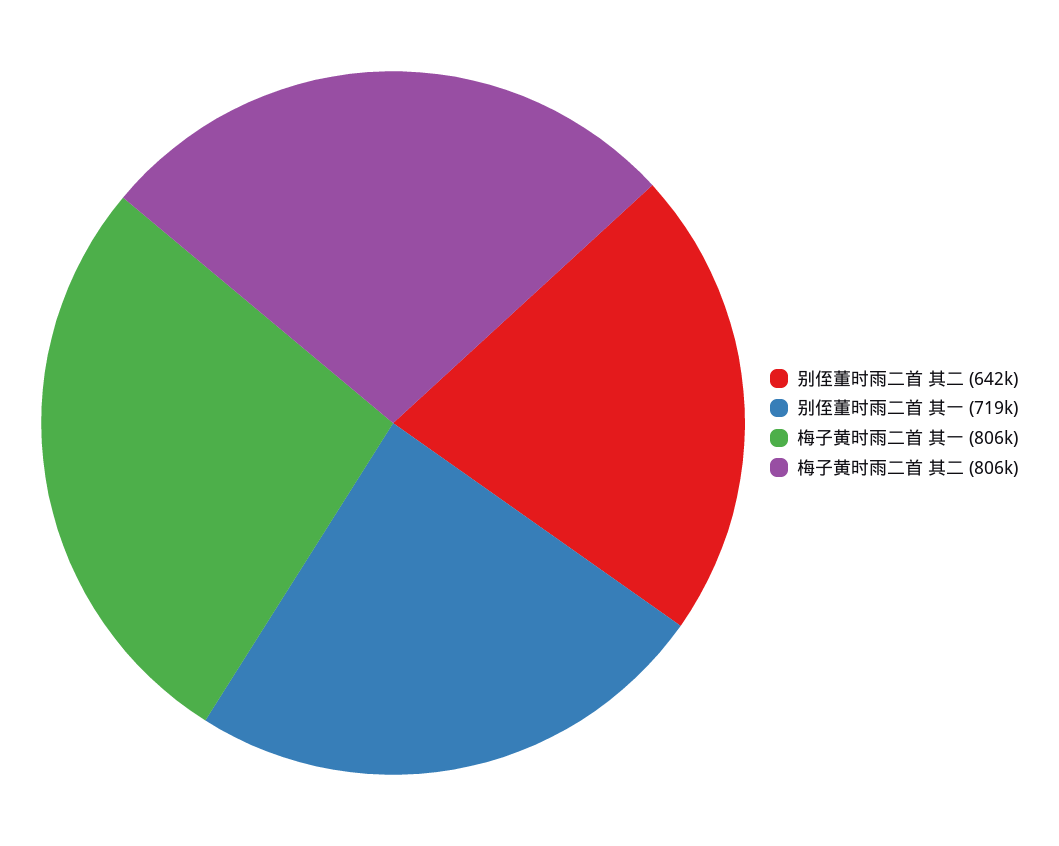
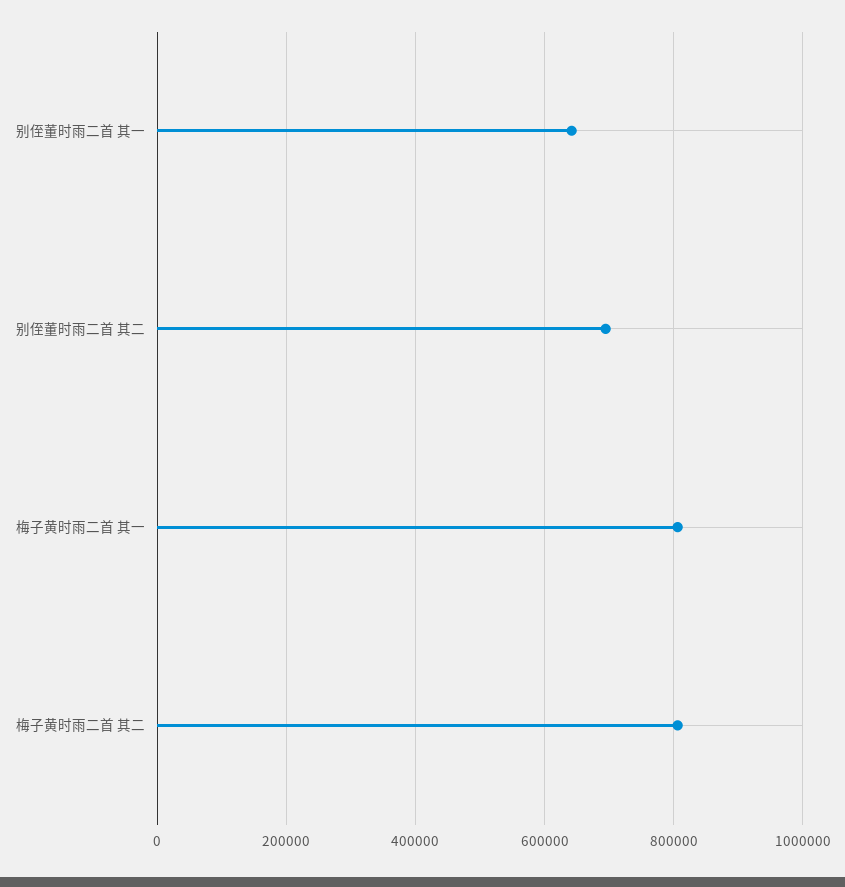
  {
-   "别侄董时雨二首 其二": 642000,
+   "别侄董时雨二首 其二": 700000,
-   "别侄董时雨二首 其一": 719000,
+   "别侄董时雨二首 其一": 640000,
    "梅子黄时雨二首 其一": 806000,
    "梅子黄时雨二首 其二": 806000
  }

